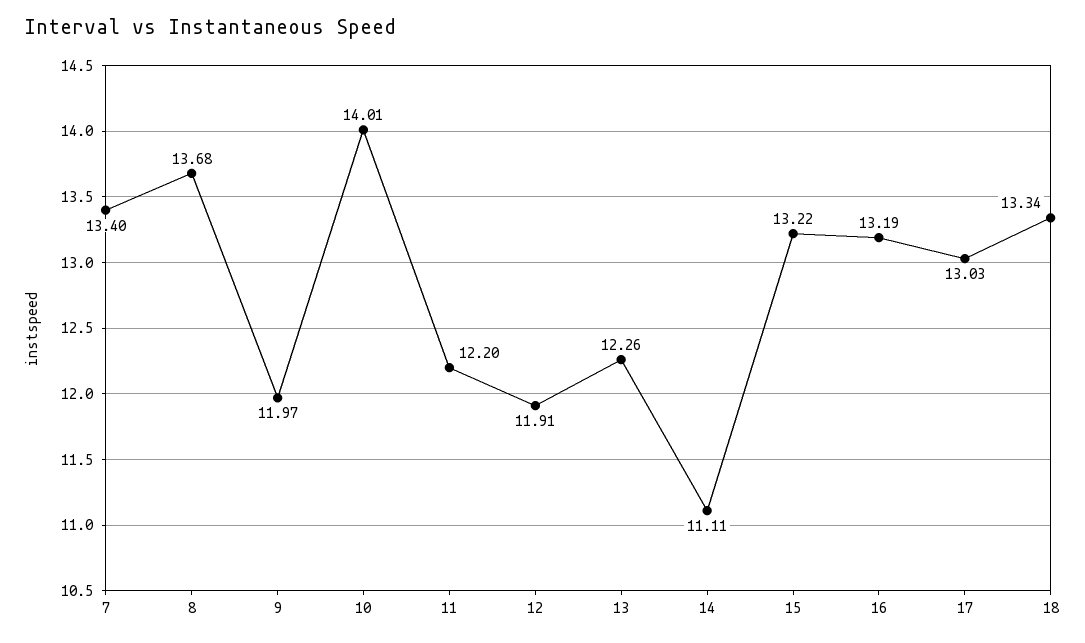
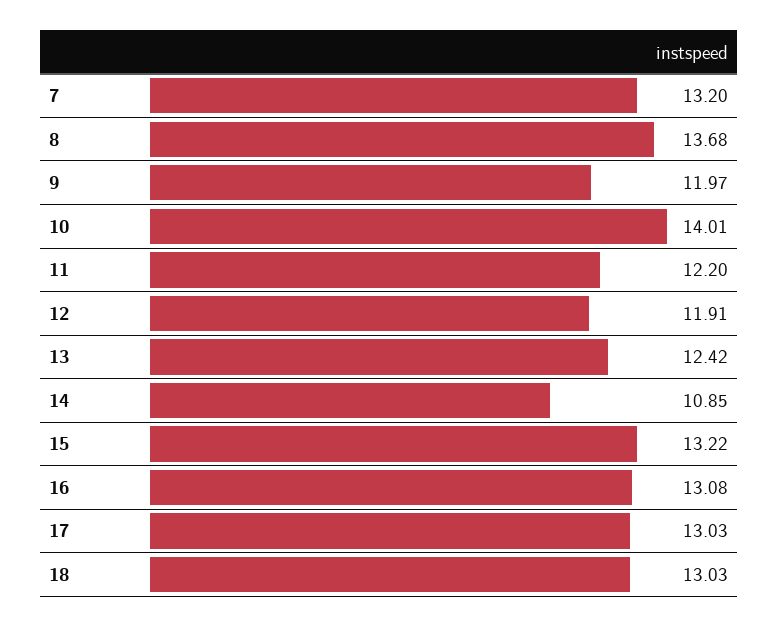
  {
-   "7": 13.4,
+   "7": 13.2,
    "8": 13.68,
    "9": 11.97,
    "10": 14.01,
    "11": 12.2,
    "12": 11.91,
-   "13": 12.26,
+   "13": 12.42,
-   "14": 11.11,
+   "14": 10.85,
    "15": 13.22,
-   "16": 13.19,
+   "16": 13.08,
    "17": 13.03,
-   "18": 13.34
+   "18": 13.03
  }

